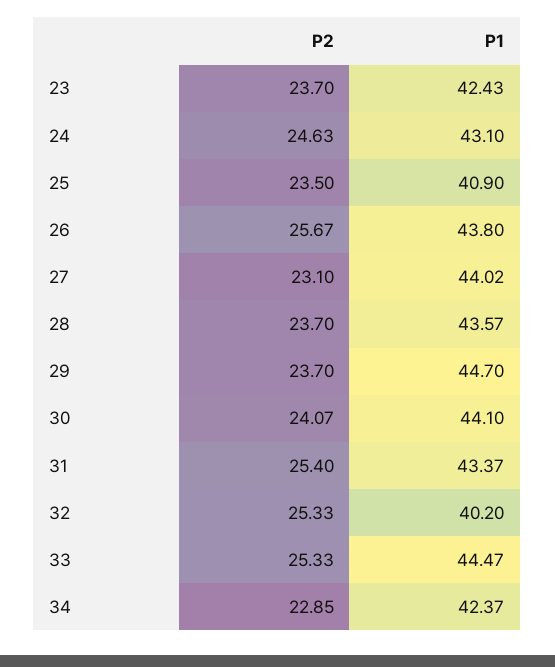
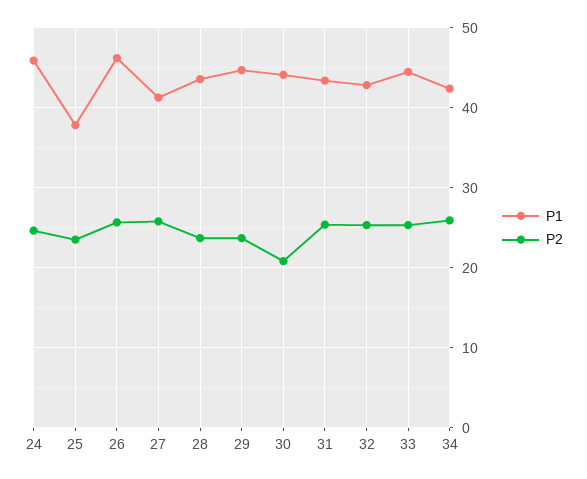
  {
    "P2": {
-     "23": 23.7,
      "24": 24.63,
      "25": 23.5,
      "26": 25.67,
-     "27": 23.1,
+     "27": 26,
      "28": 23.7,
      "29": 23.7,
-     "30": 24.07,
+     "30": 21,
      "31": 25.4,
      "32": 25.33,
      "33": 25.33,
-     "34": 22.85
+     "34": 26
    },
    "P1": {
-     "23": 42.43,
-     "24": 43.1,
+     "24": 46,
-     "25": 40.9,
+     "25": 38,
-     "26": 43.8,
+     "26": 46,
-     "27": 44.02,
+     "27": 41,
      "28": 43.57,
      "29": 44.7,
      "30": 44.1,
      "31": 43.37,
-     "32": 40.2,
+     "32": 43,
      "33": 44.47,
      "34": 42.37
    }
  }

